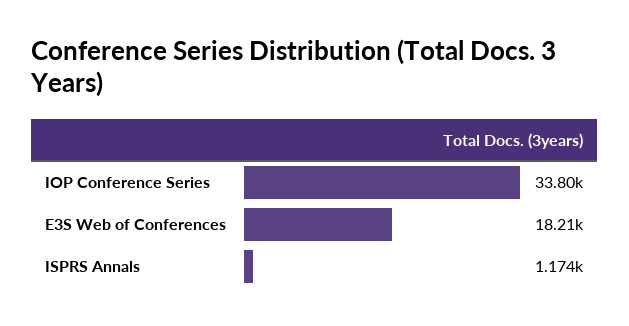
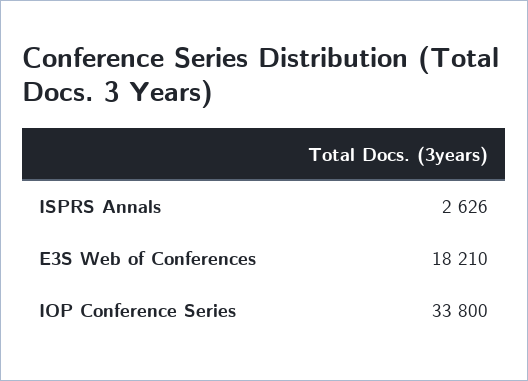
  {
    "IOP Conference Series": 33800,
    "E3S Web of Conferences": 18210,
-   "ISPRS Annals": 1174
+   "ISPRS Annals": 2626
  }

